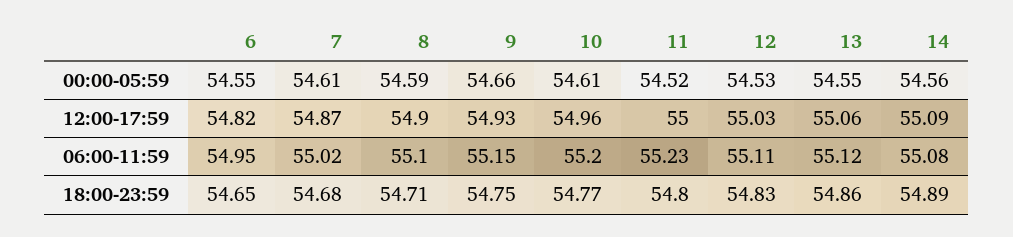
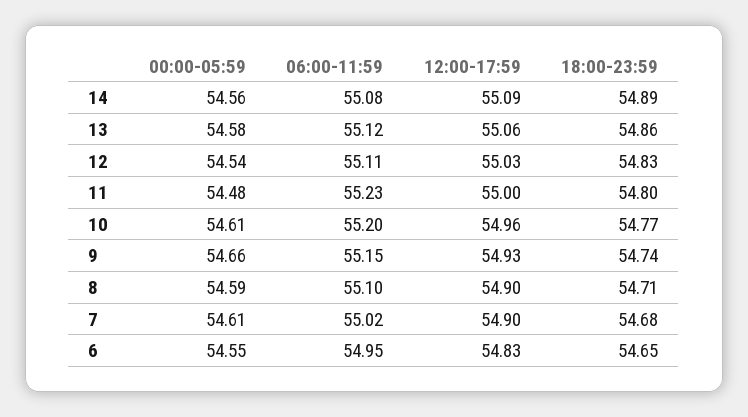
  {
    "6": {
      "00:00-05:59": 54.55,
-     "12:00-17:59": 54.82,
+     "12:00-17:59": 54.83,
      "06:00-11:59": 54.95,
      "18:00-23:59": 54.65
    },
    "7": {
      "00:00-05:59": 54.61,
-     "12:00-17:59": 54.87,
+     "12:00-17:59": 54.9,
      "06:00-11:59": 55.02,
      "18:00-23:59": 54.68
    },
    "8": {
      "00:00-05:59": 54.59,
      "12:00-17:59": 54.9,
      "06:00-11:59": 55.1,
      "18:00-23:59": 54.71
    },
    "9": {
      "00:00-05:59": 54.66,
      "12:00-17:59": 54.93,
      "06:00-11:59": 55.15,
-     "18:00-23:59": 54.75
+     "18:00-23:59": 54.74
    },
    "10": {
      "00:00-05:59": 54.61,
      "12:00-17:59": 54.96,
      "06:00-11:59": 55.2,
      "18:00-23:59": 54.77
    },
    "11": {
-     "00:00-05:59": 54.52,
+     "00:00-05:59": 54.48,
      "12:00-17:59": 55,
      "06:00-11:59": 55.23,
      "18:00-23:59": 54.8
    },
    "12": {
-     "00:00-05:59": 54.53,
+     "00:00-05:59": 54.54,
      "12:00-17:59": 55.03,
      "06:00-11:59": 55.11,
      "18:00-23:59": 54.83
    },
    "13": {
-     "00:00-05:59": 54.55,
+     "00:00-05:59": 54.58,
      "12:00-17:59": 55.06,
      "06:00-11:59": 55.12,
      "18:00-23:59": 54.86
    },
    "14": {
      "00:00-05:59": 54.56,
      "12:00-17:59": 55.09,
      "06:00-11:59": 55.08,
      "18:00-23:59": 54.89
    }
  }

